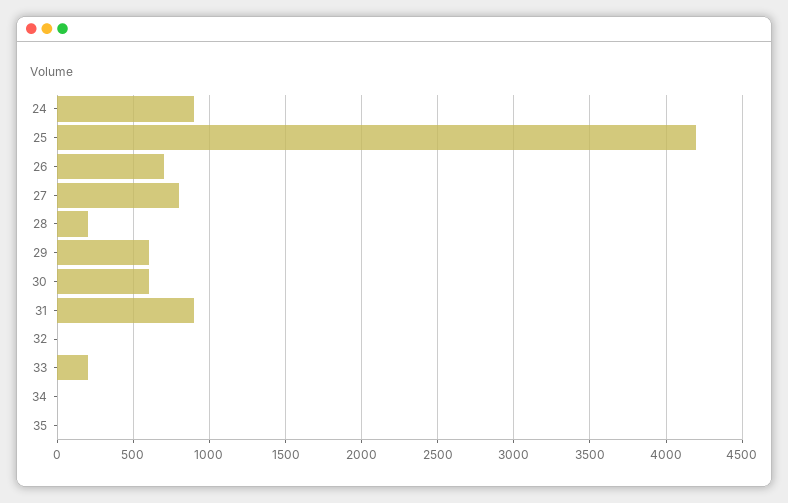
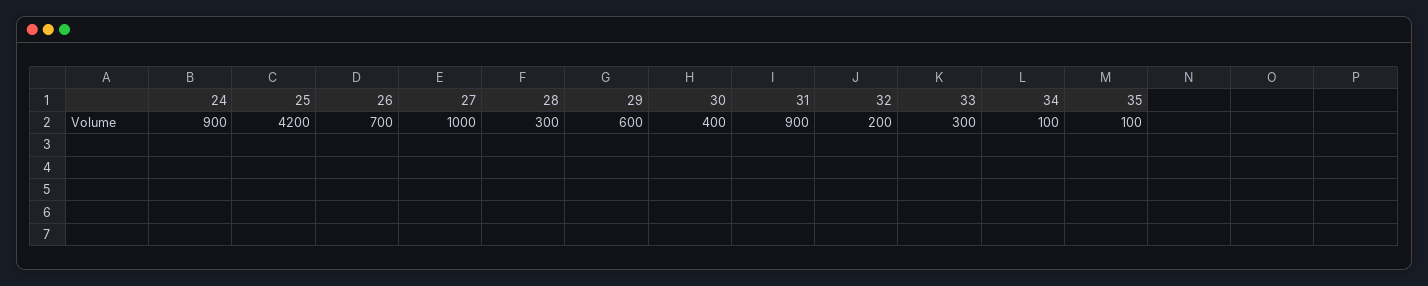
  {
    "24": 900,
    "25": 4200,
    "26": 700,
-   "27": 800,
+   "27": 1000,
-   "28": 200,
+   "28": 300,
    "29": 600,
-   "30": 600,
+   "30": 400,
    "31": 900,
-   "32": 0,
+   "32": 200,
-   "33": 200,
+   "33": 300,
-   "34": 0,
+   "34": 100,
-   "35": 0
+   "35": 100
  }

